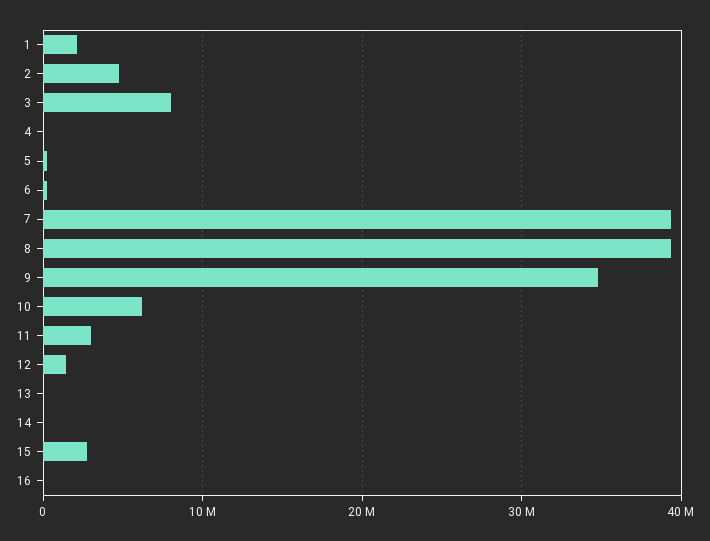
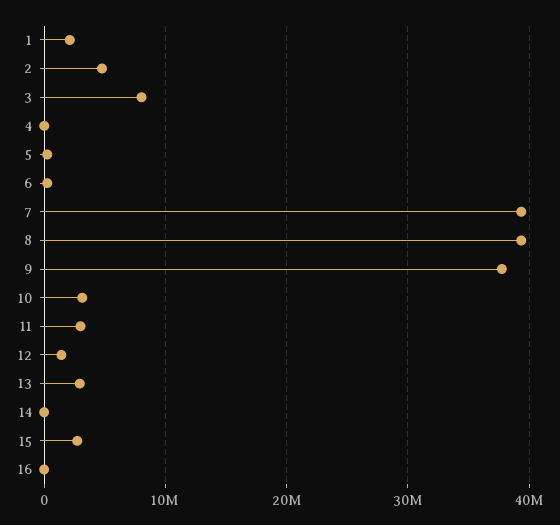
  {
    "1": 2000000,
    "2": 5000000,
    "3": 8000000,
    "4": 0,
    "5": 0,
    "6": 0,
    "7": 39000000,
    "8": 39000000,
-   "9": 35000000,
+   "9": 38000000,
-   "10": 6000000,
+   "10": 3000000,
    "11": 3000000,
    "12": 1000000,
-   "13": 0,
+   "13": 3000000,
    "14": 0,
    "15": 3000000,
    "16": 0
  }

